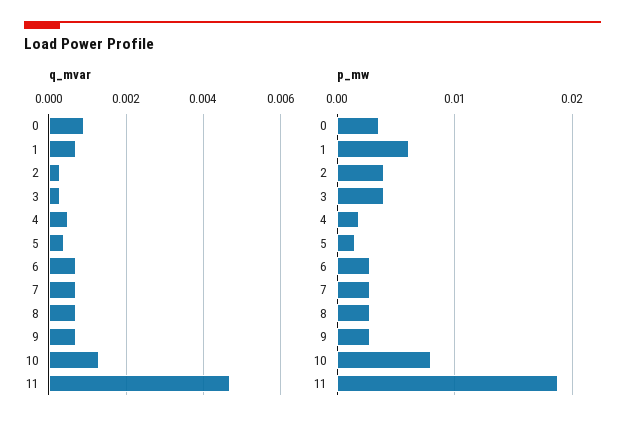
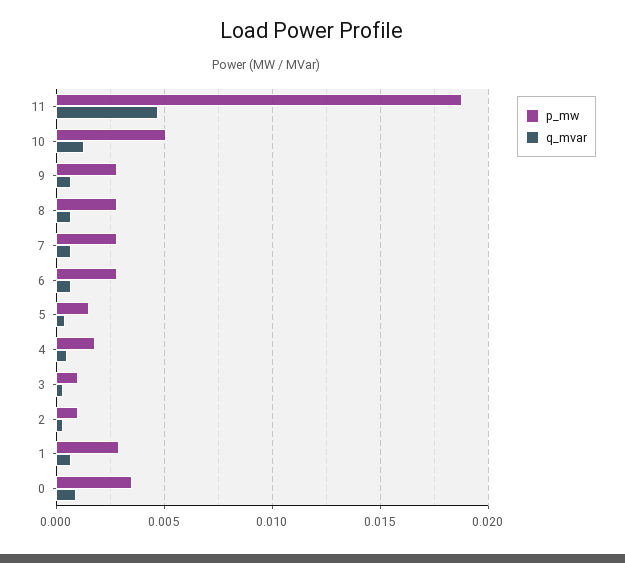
  {
    "q_mvar": {
      "0": 0.001,
      "1": 0.0005,
      "2": 0.0005,
      "3": 0.0005,
      "4": 0.0005,
      "5": 0.0005,
      "6": 0.0005,
      "7": 0.0005,
      "8": 0.0005,
      "9": 0.0005,
      "10": 0.0015,
      "11": 0.0045
    },
    "p_mw": {
      "0": 0.0035,
-     "1": 0.006,
+     "1": 0.003,
-     "2": 0.004,
+     "2": 0.001,
-     "3": 0.004,
+     "3": 0.001,
      "4": 0.002,
      "5": 0.0015,
      "6": 0.003,
      "7": 0.003,
      "8": 0.003,
      "9": 0.003,
-     "10": 0.008,
+     "10": 0.005,
      "11": 0.019
    }
  }

